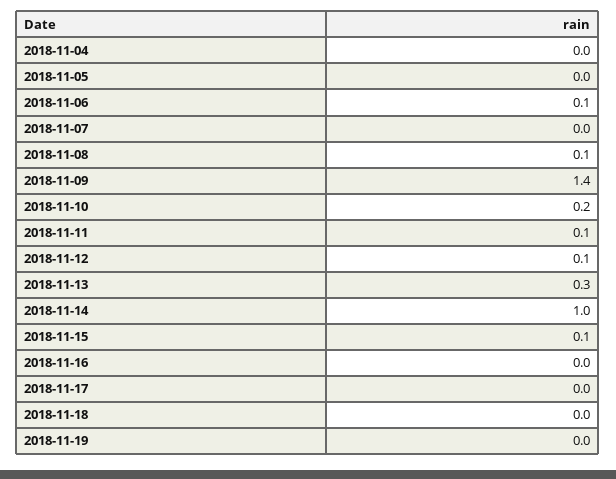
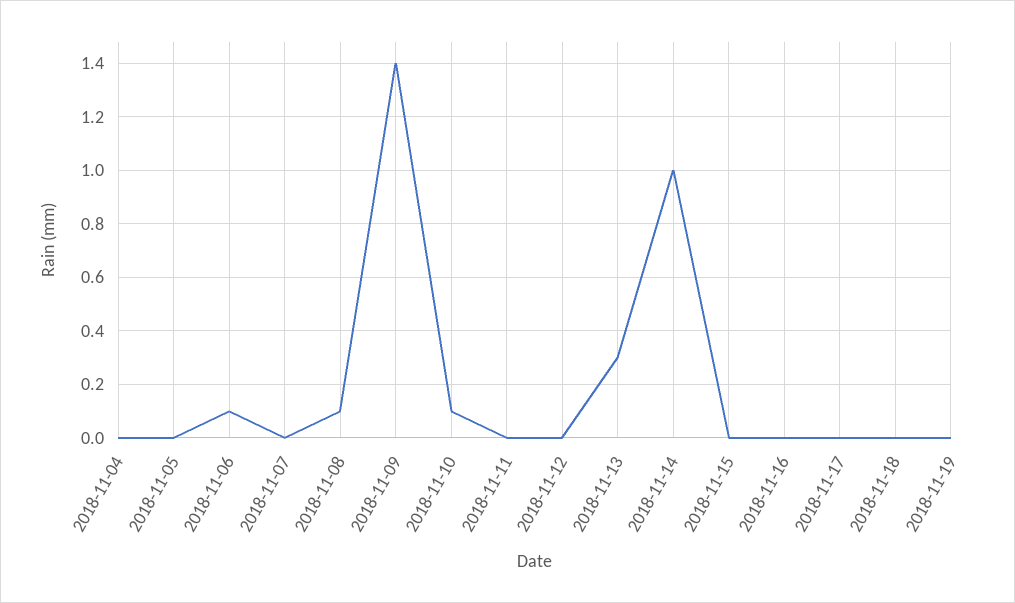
  {
    "2018-11-04": 0,
    "2018-11-05": 0,
    "2018-11-06": 0.1,
    "2018-11-07": 0,
    "2018-11-08": 0.1,
    "2018-11-09": 1.4,
-   "2018-11-10": 0.2,
+   "2018-11-10": 0.1,
-   "2018-11-11": 0.1,
+   "2018-11-11": 0,
-   "2018-11-12": 0.1,
+   "2018-11-12": 0,
    "2018-11-13": 0.3,
    "2018-11-14": 1,
-   "2018-11-15": 0.1,
+   "2018-11-15": 0,
    "2018-11-16": 0,
    "2018-11-17": 0,
    "2018-11-18": 0,
    "2018-11-19": 0
  }

